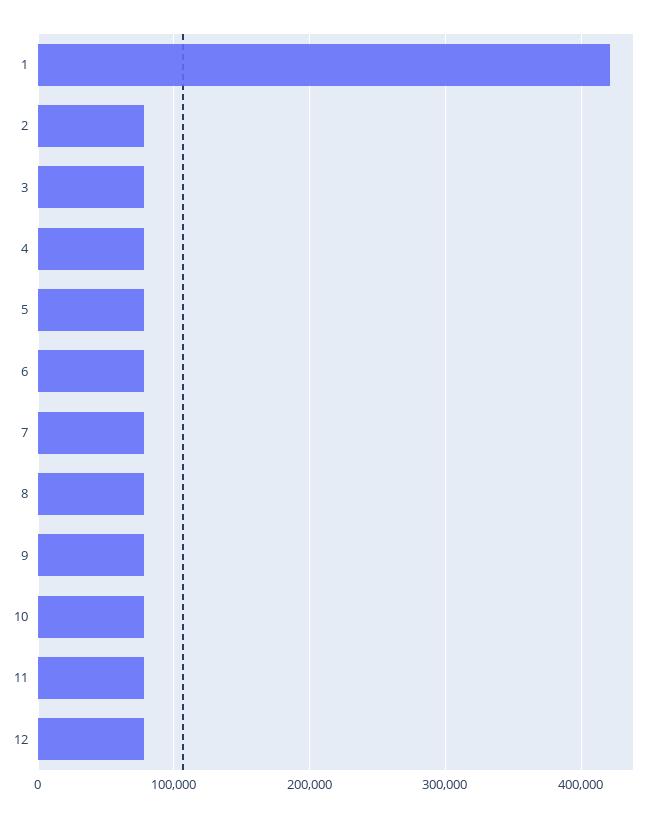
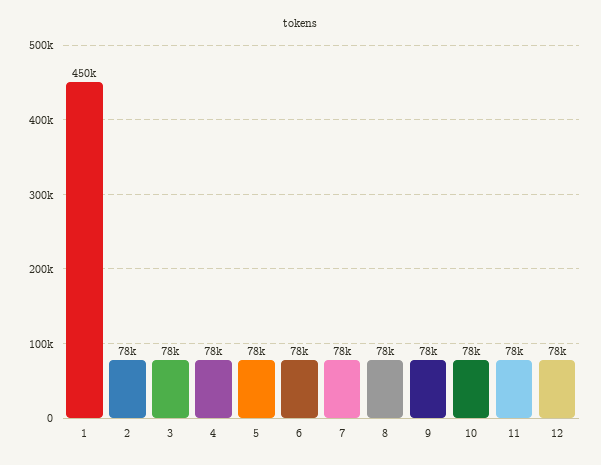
  {
-   "1": 420000,
+   "1": 450000,
    "2": 78000,
    "3": 78000,
    "4": 78000,
    "5": 78000,
    "6": 78000,
    "7": 78000,
    "8": 78000,
    "9": 78000,
    "10": 78000,
    "11": 78000,
    "12": 78000
  }

